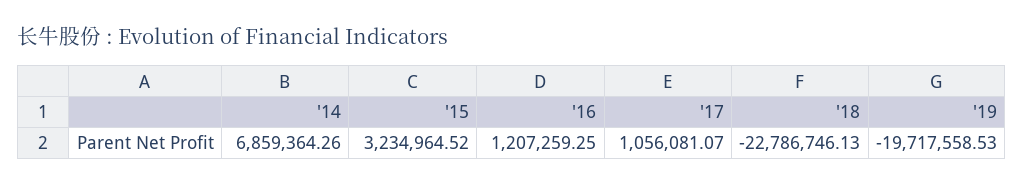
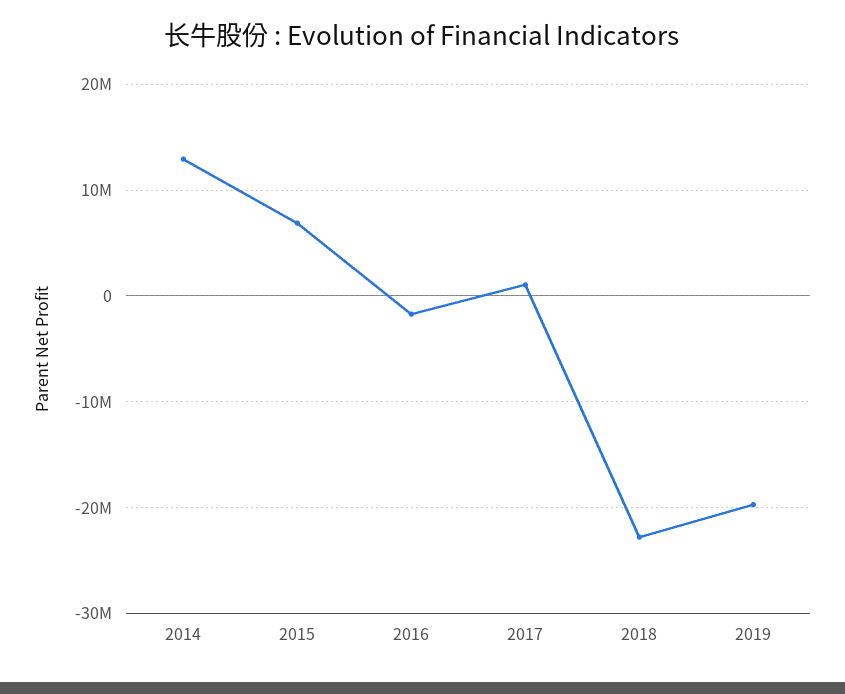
  {
-   "'14": 6859364.26,
+   "'14": 13000000,
-   "'15": 3234964.52,
+   "'15": 7000000,
-   "'16": 1207259.25,
+   "'16": -2000000,
    "'17": 1056081.07,
    "'18": -22786746.13,
    "'19": -19717558.53
  }

